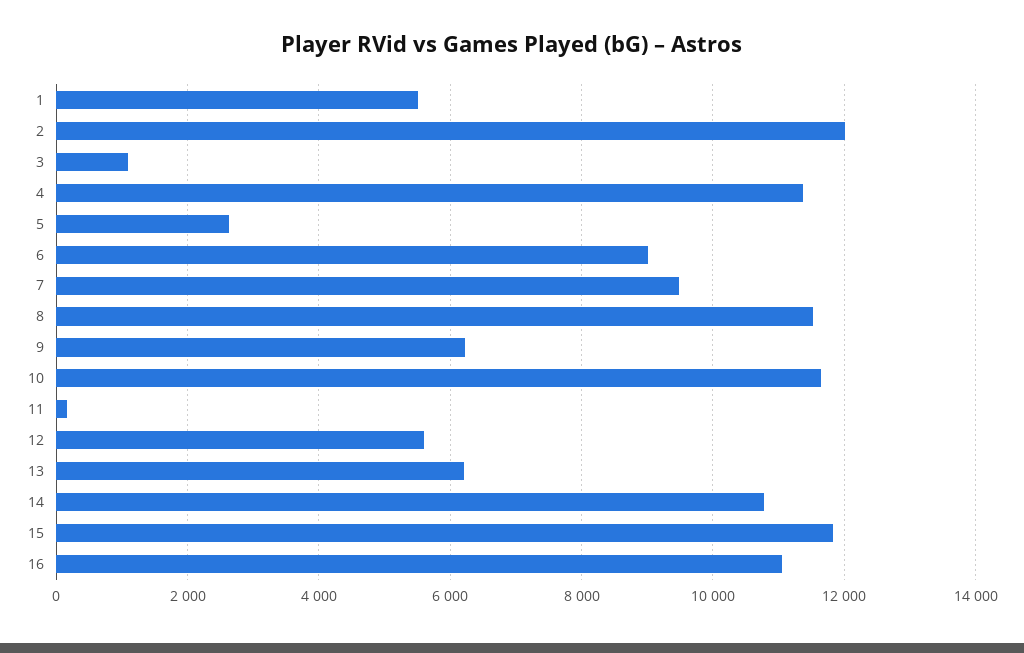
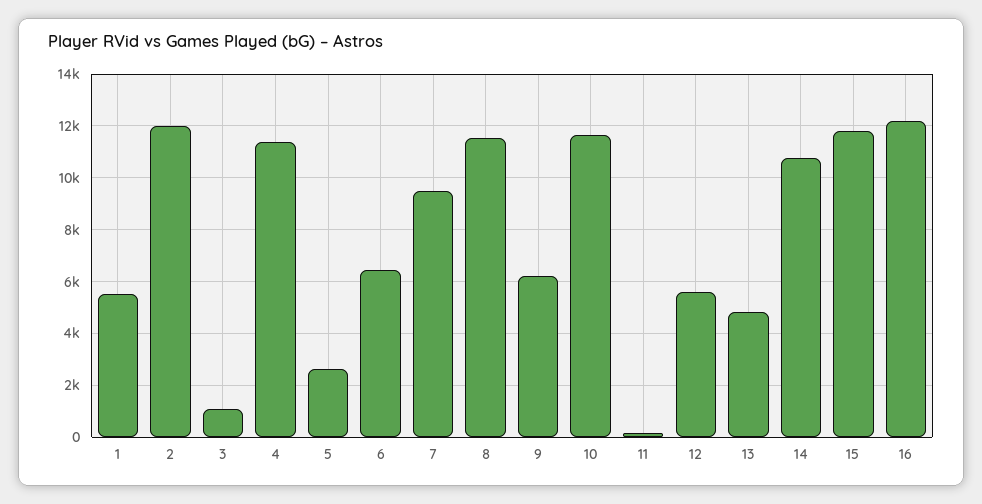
  {
    "1": 5600,
    "2": 12000,
    "3": 1000,
    "4": 11400,
    "5": 2600,
-   "6": 9000,
+   "6": 6500,
    "7": 9400,
    "8": 11600,
    "9": 6200,
    "10": 11600,
    "11": 200,
    "12": 5600,
-   "13": 6200,
+   "13": 4750,
    "14": 10800,
    "15": 11800,
-   "16": 11000
+   "16": 12250
  }

